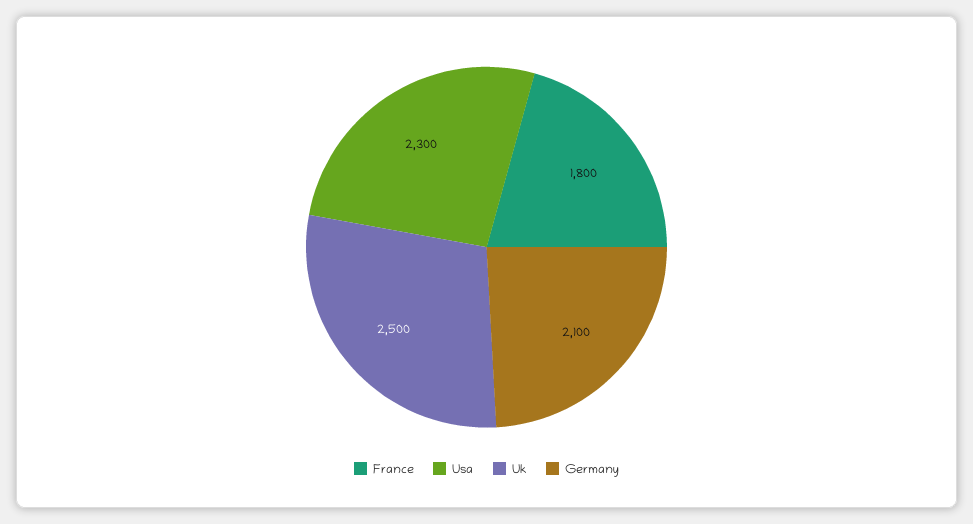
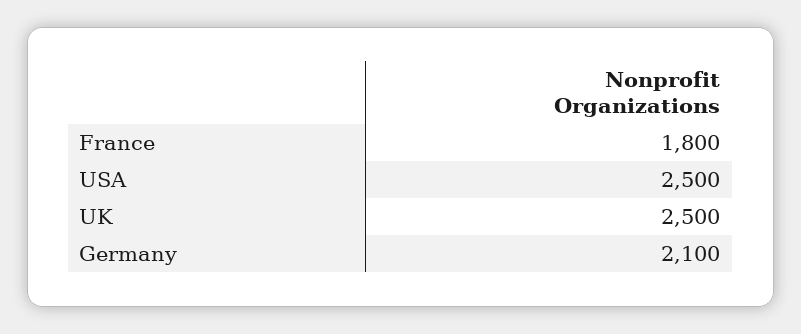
  {
    "France": 1800,
-   "Usa": 2300,
+   "Usa": 2500,
    "Uk": 2500,
    "Germany": 2100
  }

